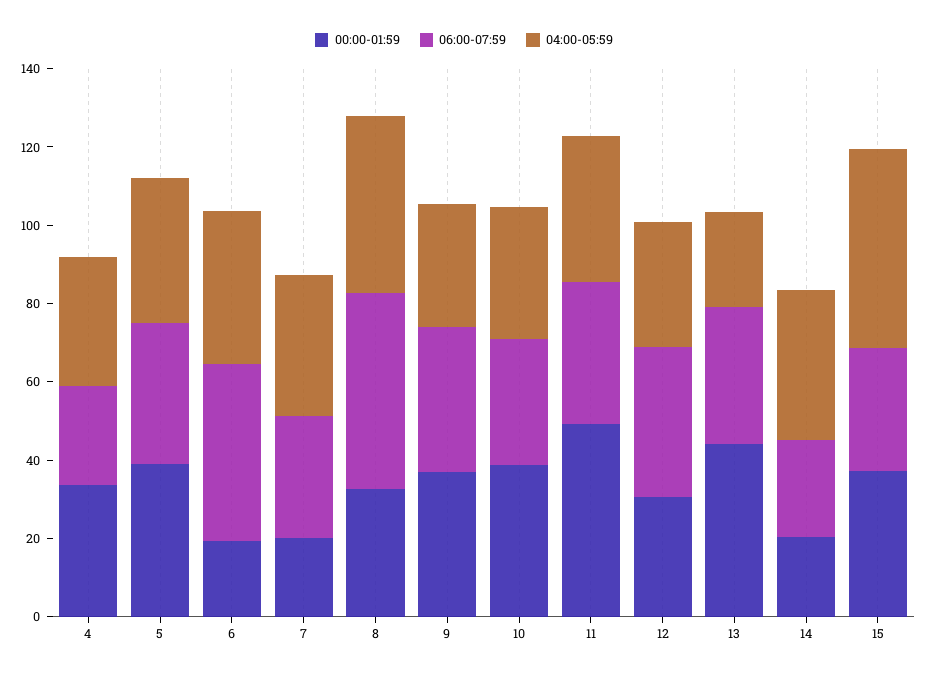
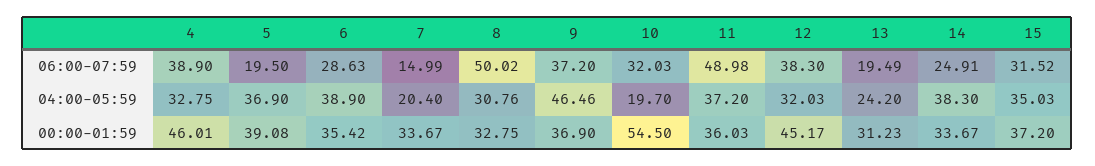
  {
    "00:00-01:59": {
-     "4": 35,
+     "4": 46.01,
      "5": 39.08,
-     "6": 20,
+     "6": 35.42,
-     "7": 20,
+     "7": 33.67,
      "8": 32.75,
      "9": 36.9,
-     "10": 40,
+     "10": 54.5,
-     "11": 50,
+     "11": 36.03,
-     "12": 30,
+     "12": 45.17,
-     "13": 45,
+     "13": 31.23,
-     "14": 20,
+     "14": 33.67,
      "15": 37.2
    },
    "06:00-07:59": {
-     "4": 25,
+     "4": 38.9,
-     "5": 35,
+     "5": 19.5,
-     "6": 45,
+     "6": 28.63,
-     "7": 30,
+     "7": 14.99,
      "8": 50.02,
      "9": 37.2,
      "10": 32.03,
-     "11": 35,
+     "11": 48.98,
      "12": 38.3,
-     "13": 35,
+     "13": 19.49,
      "14": 24.91,
      "15": 31.52
    },
    "04:00-05:59": {
      "4": 32.75,
      "5": 36.9,
      "6": 38.9,
-     "7": 35,
+     "7": 20.4,
-     "8": 45,
+     "8": 30.76,
-     "9": 30,
+     "9": 46.46,
-     "10": 35,
+     "10": 19.7,
      "11": 37.2,
      "12": 32.03,
      "13": 24.2,
      "14": 38.3,
-     "15": 50
+     "15": 35.03
    }
  }

